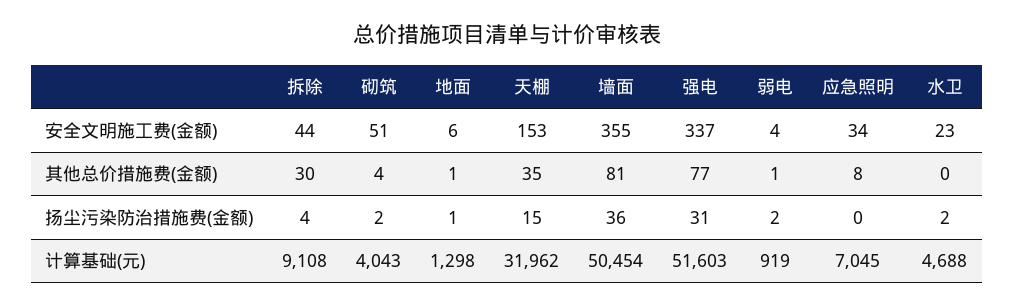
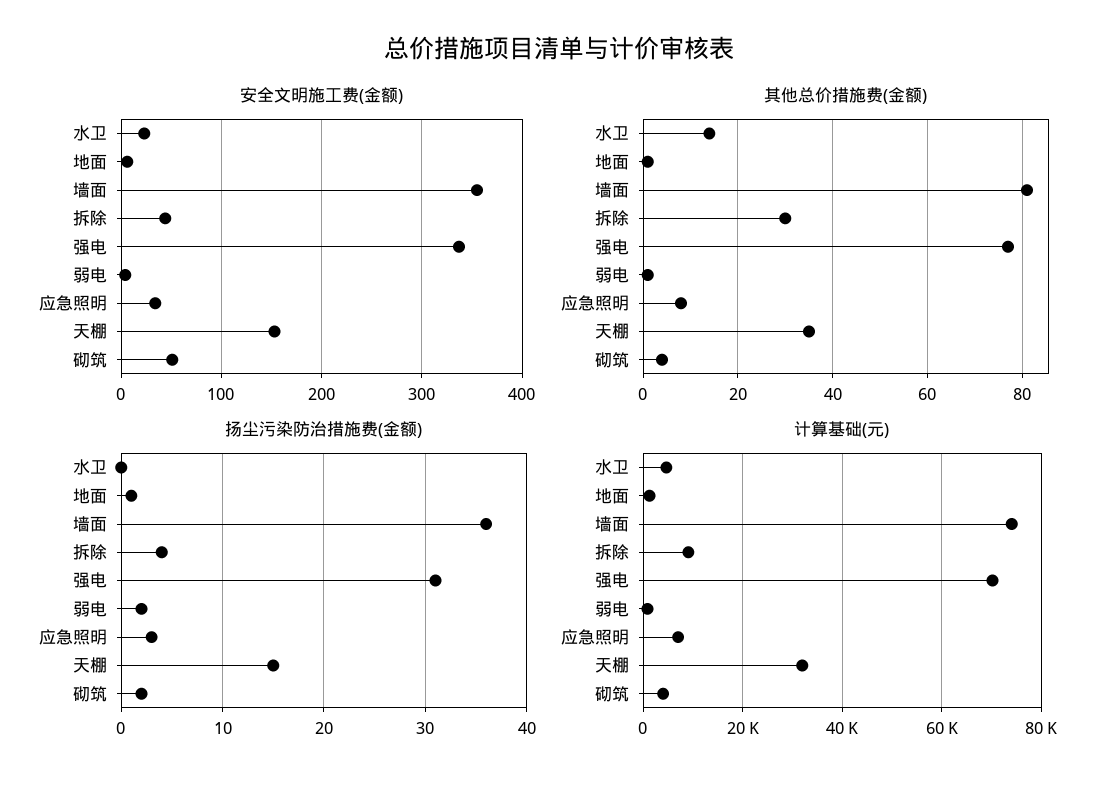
  {
    "安全文明施工费(金额)": {
      "拆除": 44,
      "砌筑": 51,
      "地面": 6,
      "天棚": 153,
      "墙面": 355,
      "强电": 337,
      "弱电": 4,
      "应急照明": 34,
      "水卫": 23
    },
    "其他总价措施费(金额)": {
      "拆除": 30,
      "砌筑": 4,
      "地面": 1,
      "天棚": 35,
      "墙面": 81,
      "强电": 77,
      "弱电": 1,
      "应急照明": 8,
-     "水卫": 0
+     "水卫": 15
    },
    "扬尘污染防治措施费(金额)": {
      "拆除": 4,
      "砌筑": 2,
      "地面": 1,
      "天棚": 15,
      "墙面": 36,
      "强电": 31,
      "弱电": 2,
-     "应急照明": 0,
+     "应急照明": 3,
-     "水卫": 2
+     "水卫": 0
    },
    "计算基础(元)": {
      "拆除": 9108,
      "砌筑": 4043,
      "地面": 1298,
      "天棚": 31962,
-     "墙面": 50454,
+     "墙面": 74000,
-     "强电": 51603,
+     "强电": 70000,
      "弱电": 919,
      "应急照明": 7045,
      "水卫": 4688
    }
  }

